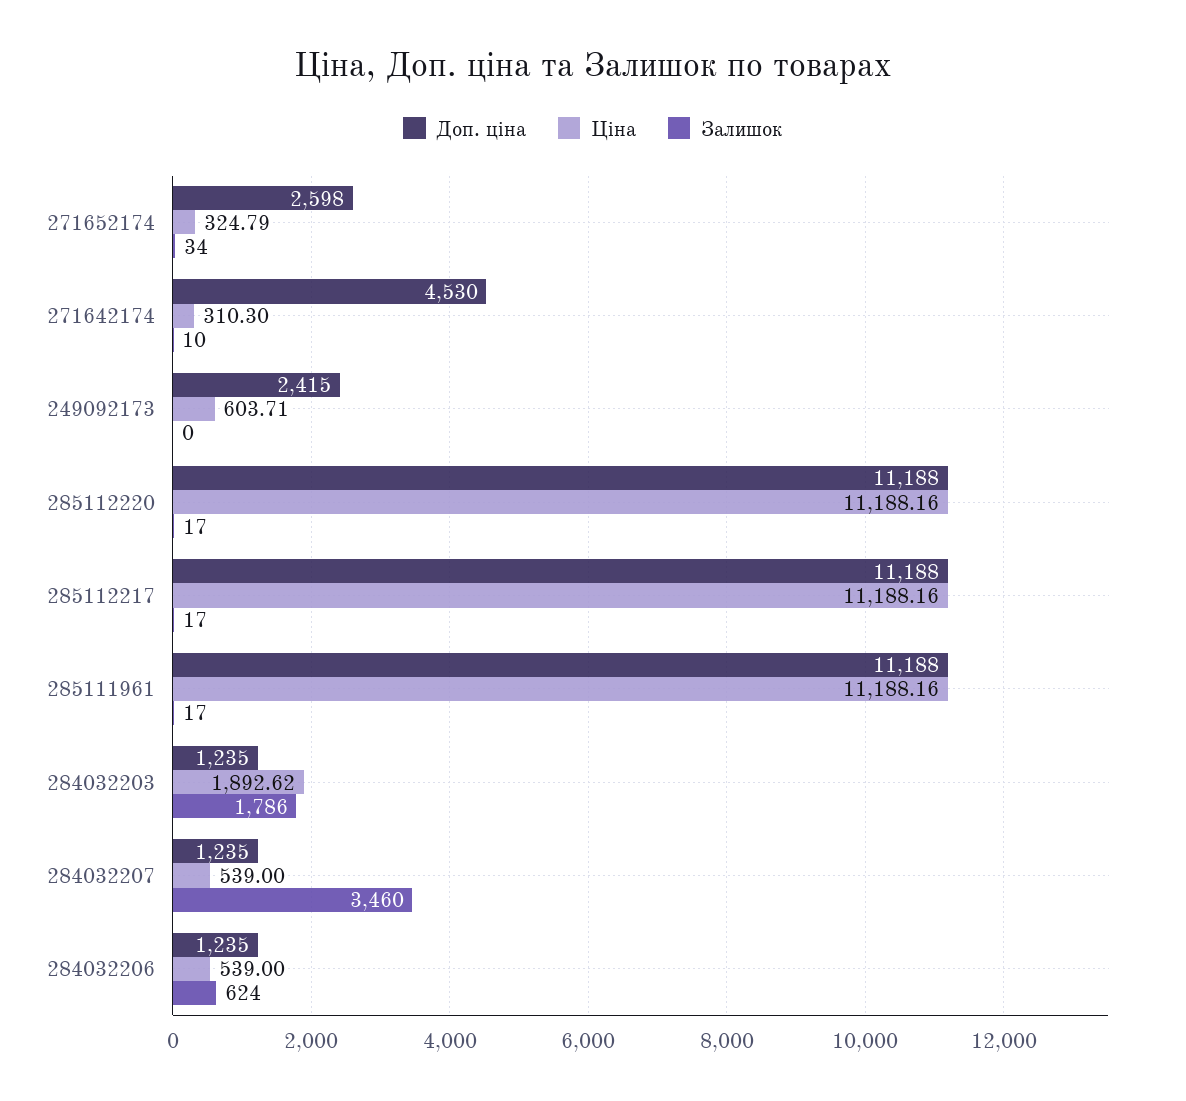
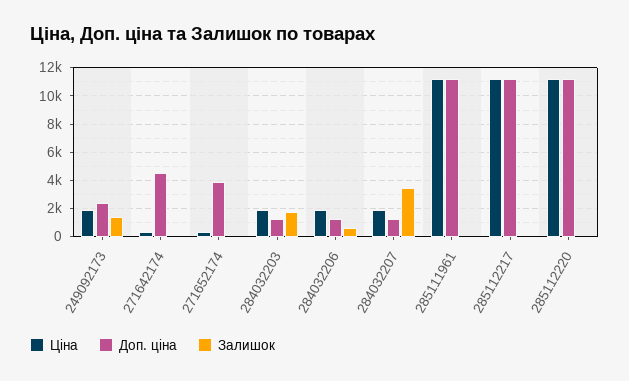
  {
    "Доп. ціна": {
-     "271652174": 2598,
+     "271652174": 4000,
      "271642174": 4530,
      "249092173": 2415,
      "285112220": 11188,
      "285112217": 11188,
      "285111961": 11188,
      "284032203": 1235,
      "284032207": 1235,
      "284032206": 1235
    },
    "Ціна": {
      "271652174": 324.79,
      "271642174": 310.3,
-     "249092173": 603.71,
+     "249092173": 2000,
      "285112220": 11188.16,
      "285112217": 11188.16,
      "285111961": 11188.16,
      "284032203": 1892.62,
-     "284032207": 539,
+     "284032207": 2000,
-     "284032206": 539
+     "284032206": 2000
    },
    "Залишок": {
      "271652174": 34,
      "271642174": 10,
-     "249092173": 0,
+     "249092173": 1500,
      "285112220": 17,
      "285112217": 17,
      "285111961": 17,
      "284032203": 1786,
      "284032207": 3460,
      "284032206": 624
    }
  }

